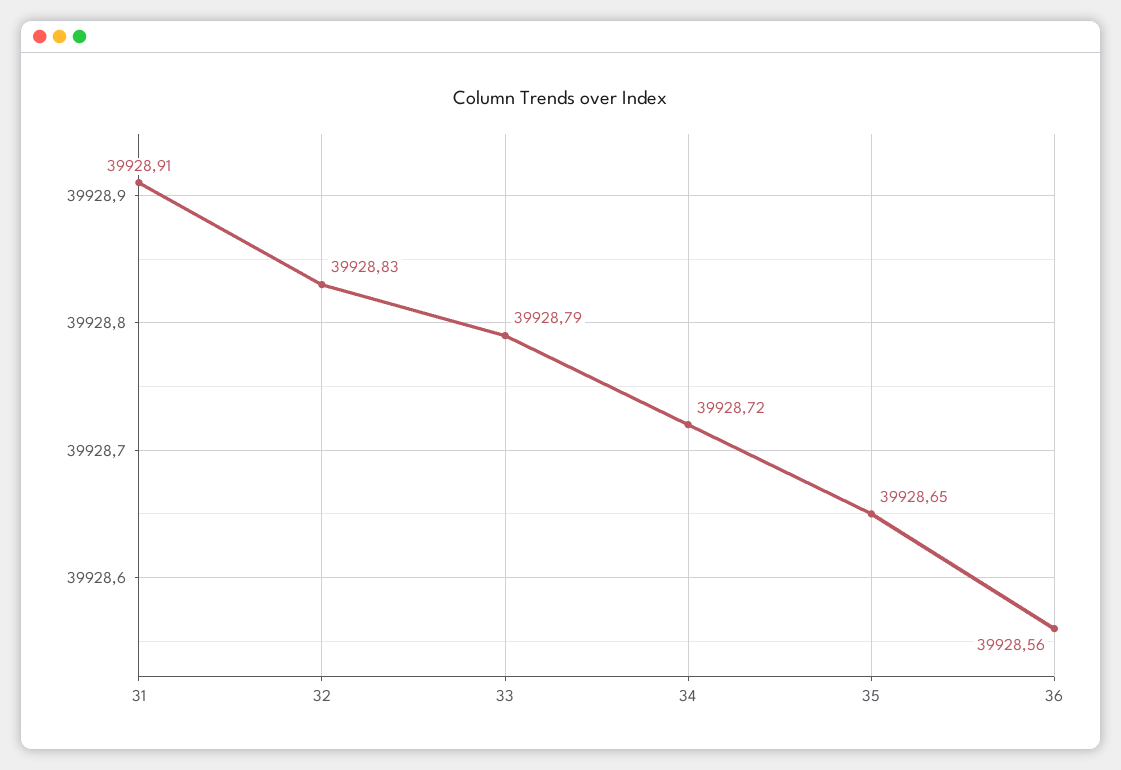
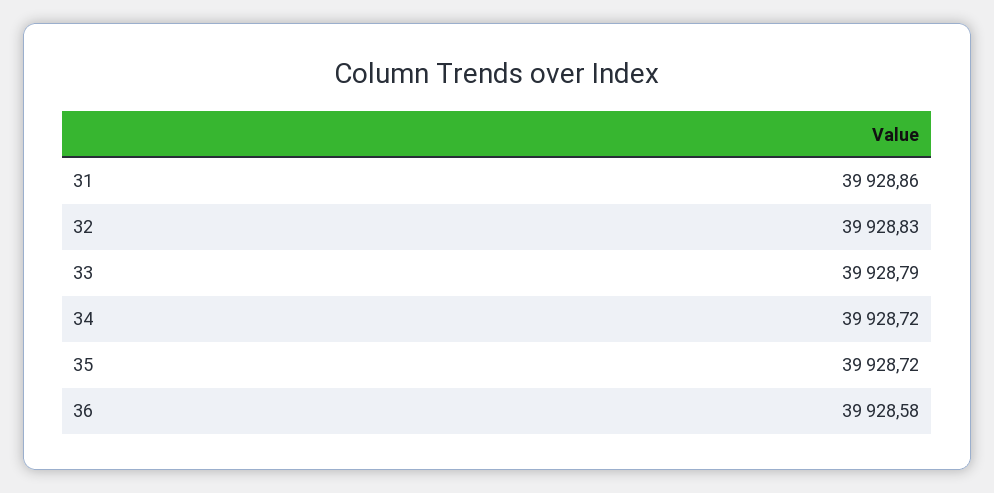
  {
-   "31": 39928.91,
+   "31": 39928.86,
    "32": 39928.83,
    "33": 39928.79,
    "34": 39928.72,
-   "35": 39928.65,
+   "35": 39928.72,
-   "36": 39928.56
+   "36": 39928.58
  }

